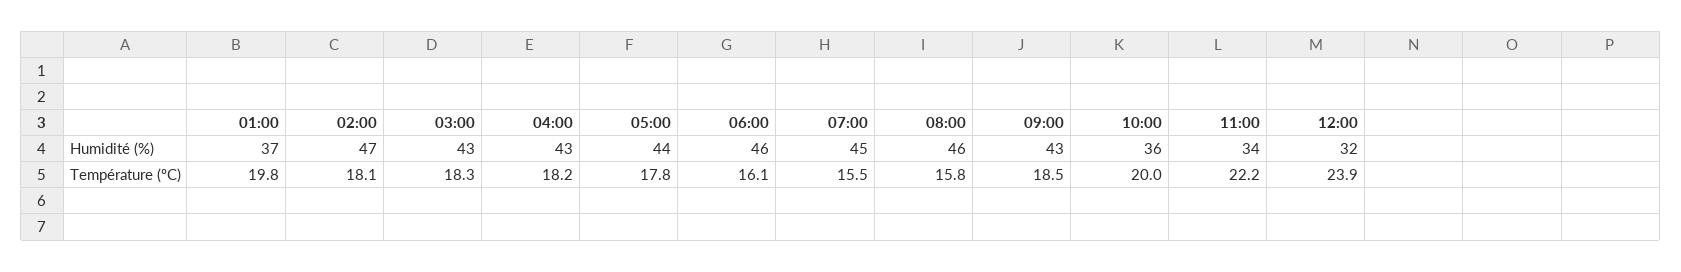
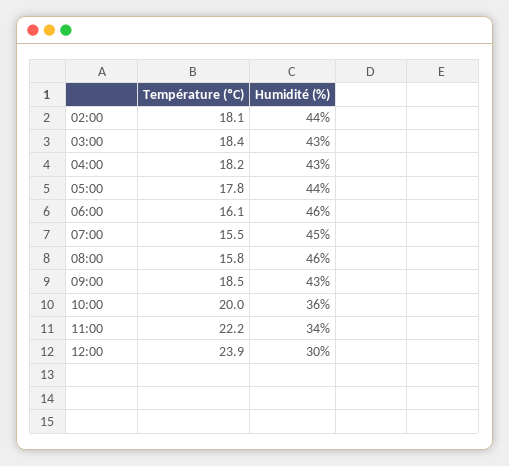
  {
-   "01:00": {
-     "Humidité (%)": 37,
-     "Température (ºC)": 19.8
-   },
    "02:00": {
-     "Humidité (%)": 47,
+     "Humidité (%)": 44,
      "Température (ºC)": 18.1
    },
    "03:00": {
      "Humidité (%)": 43,
-     "Température (ºC)": 18.3
+     "Température (ºC)": 18.4
    },
    "04:00": {
      "Humidité (%)": 43,
      "Température (ºC)": 18.2
    },
    "05:00": {
      "Humidité (%)": 44,
      "Température (ºC)": 17.8
    },
    "06:00": {
      "Humidité (%)": 46,
      "Température (ºC)": 16.1
    },
    "07:00": {
      "Humidité (%)": 45,
      "Température (ºC)": 15.5
    },
    "08:00": {
      "Humidité (%)": 46,
      "Température (ºC)": 15.8
    },
    "09:00": {
      "Humidité (%)": 43,
      "Température (ºC)": 18.5
    },
    "10:00": {
      "Humidité (%)": 36,
      "Température (ºC)": 20
    },
    "11:00": {
      "Humidité (%)": 34,
      "Température (ºC)": 22.2
    },
    "12:00": {
-     "Humidité (%)": 32,
+     "Humidité (%)": 30,
      "Température (ºC)": 23.9
    }
  }

